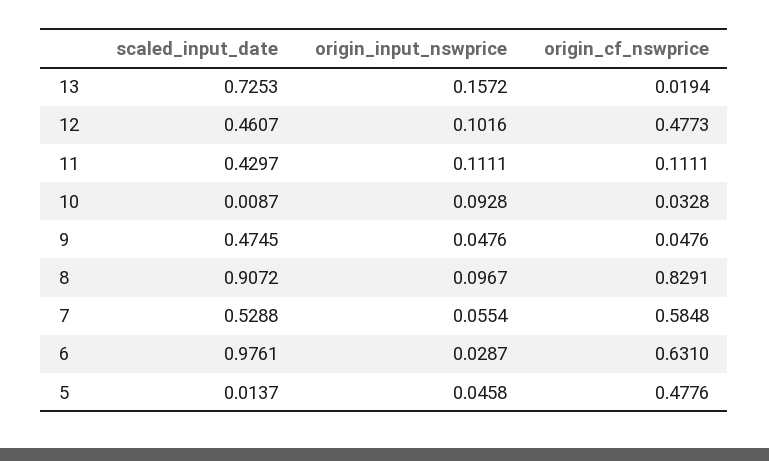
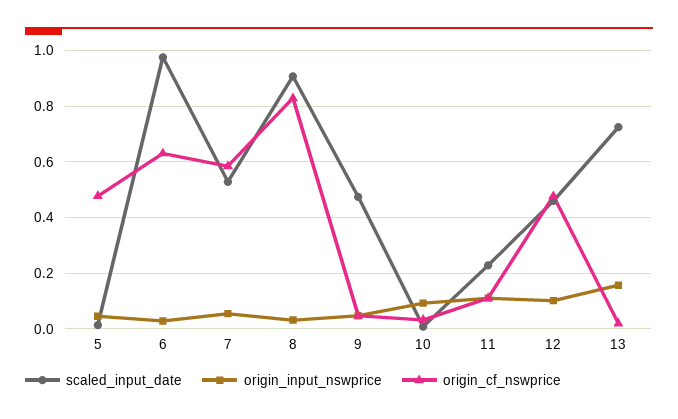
  {
    "scaled_input_date": {
      "13": 0.7253,
      "12": 0.4607,
-     "11": 0.4297,
+     "11": 0.225,
      "10": 0.0087,
      "9": 0.4745,
      "8": 0.9072,
      "7": 0.5288,
      "6": 0.9761,
      "5": 0.0137
    },
    "origin_input_nswprice": {
      "13": 0.1572,
      "12": 0.1016,
      "11": 0.1111,
      "10": 0.0928,
      "9": 0.0476,
-     "8": 0.0967,
+     "8": 0.025,
      "7": 0.0554,
      "6": 0.0287,
      "5": 0.0458
    },
    "origin_cf_nswprice": {
      "13": 0.0194,
      "12": 0.4773,
      "11": 0.1111,
      "10": 0.0328,
      "9": 0.0476,
      "8": 0.8291,
      "7": 0.5848,
      "6": 0.631,
      "5": 0.4776
    }
  }

